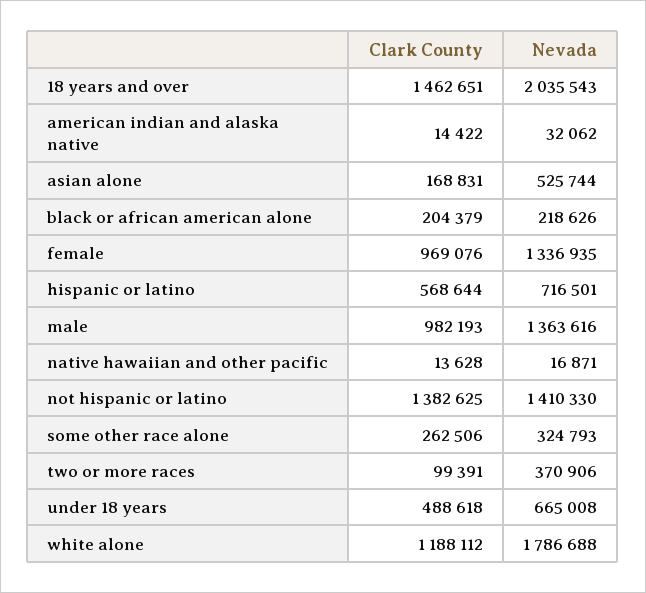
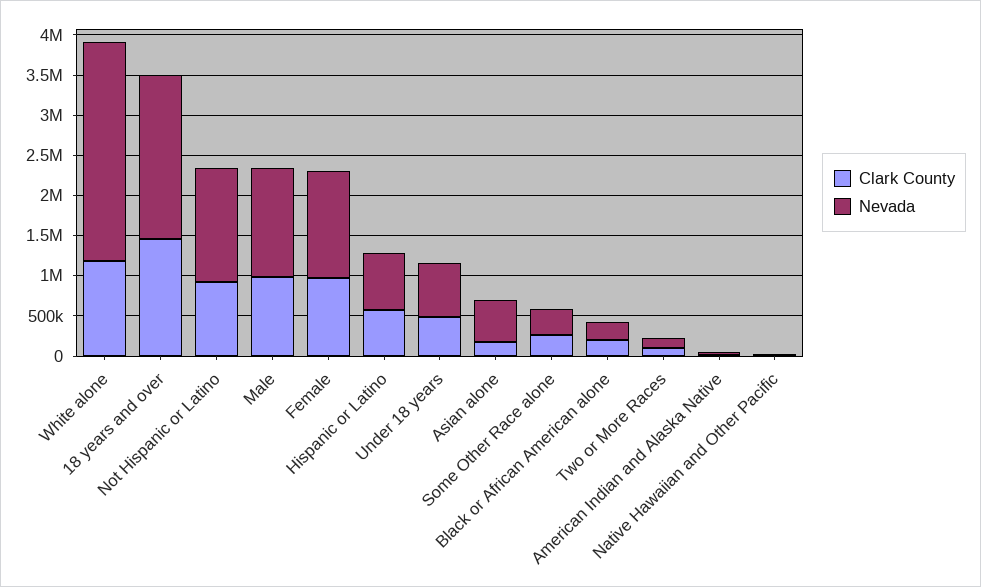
  {
    "Clark County": {
      "18 years and over": 1462651,
      "american indian and alaska native": 14422,
      "asian alone": 168831,
      "black or african american alone": 204379,
      "female": 969076,
      "hispanic or latino": 568644,
      "male": 982193,
      "native hawaiian and other pacific": 13628,
-     "not hispanic or latino": 1382625,
+     "not hispanic or latino": 900000,
      "some other race alone": 262506,
      "two or more races": 99391,
      "under 18 years": 488618,
      "white alone": 1188112
    },
    "Nevada": {
      "18 years and over": 2035543,
      "american indian and alaska native": 32062,
      "asian alone": 525744,
      "black or african american alone": 218626,
      "female": 1336935,
      "hispanic or latino": 716501,
      "male": 1363616,
      "native hawaiian and other pacific": 16871,
      "not hispanic or latino": 1410330,
      "some other race alone": 324793,
-     "two or more races": 370906,
+     "two or more races": 100000,
      "under 18 years": 665008,
-     "white alone": 1786688
+     "white alone": 2700000
    }
  }

